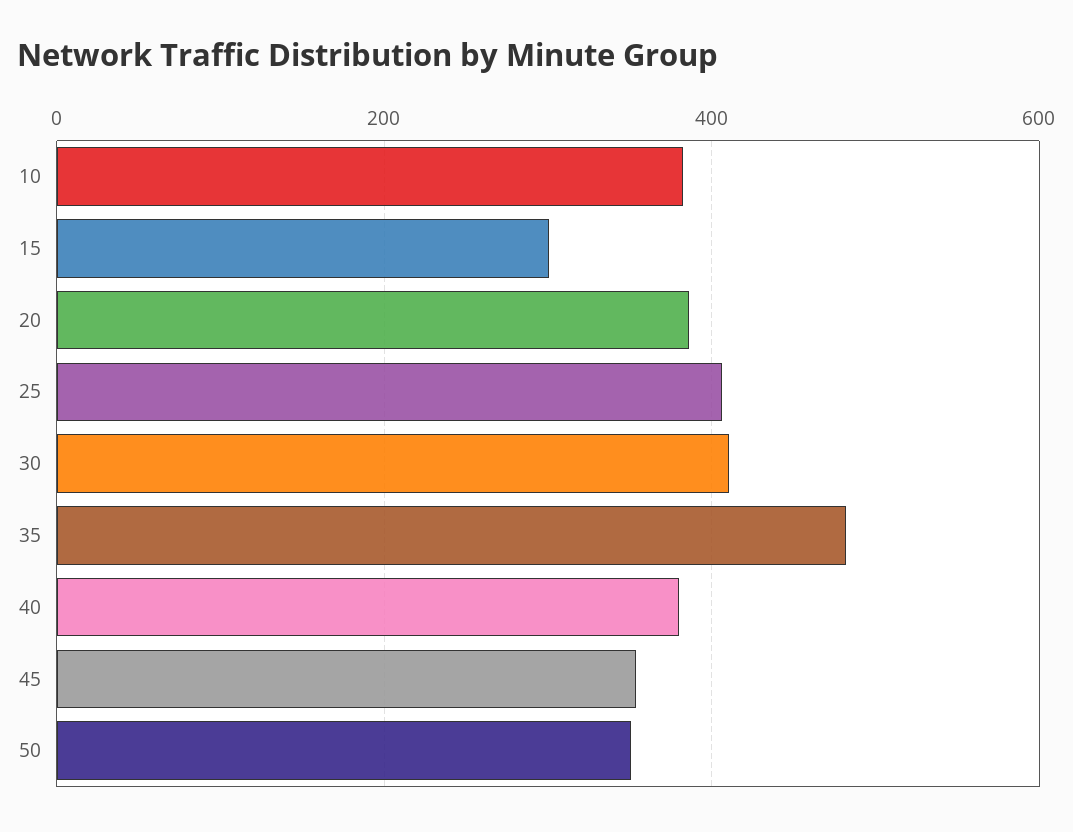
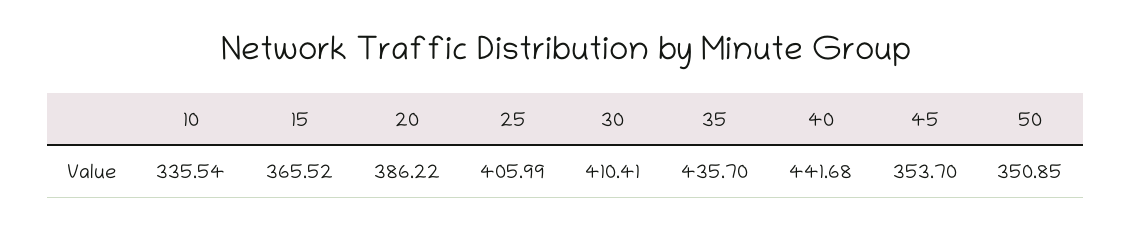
  {
-   "10": 380,
+   "10": 335.54,
-   "15": 300,
+   "15": 365.52,
    "20": 386.22,
    "25": 405.99,
    "30": 410.41,
-   "35": 480,
+   "35": 435.7,
-   "40": 380,
+   "40": 441.68,
    "45": 353.7,
    "50": 350.85
  }

